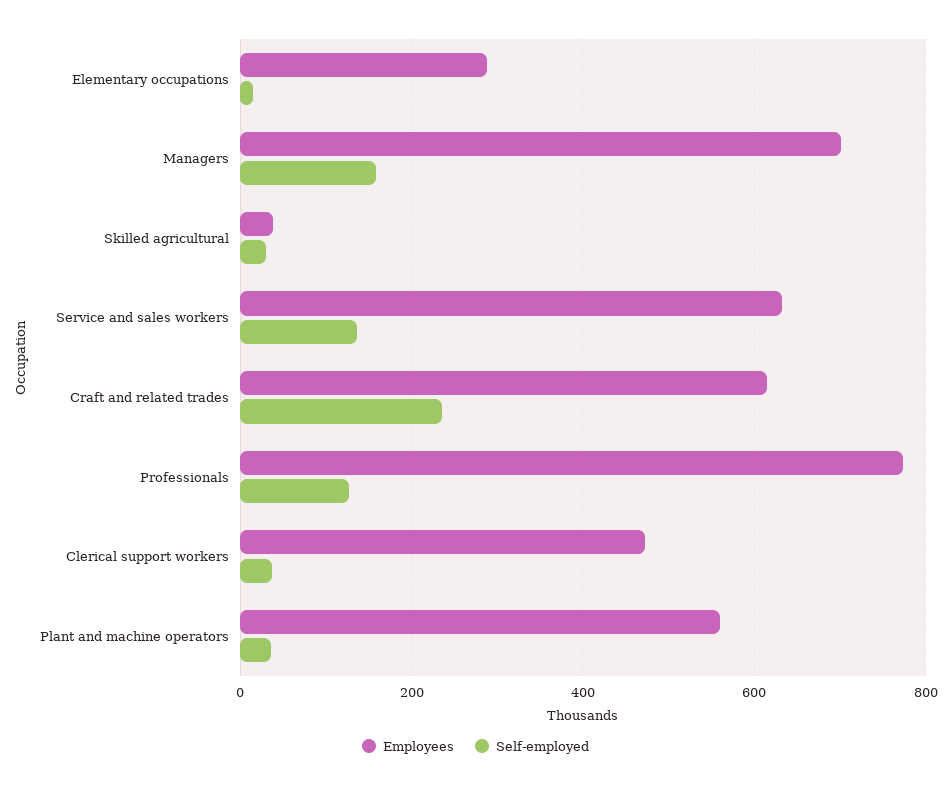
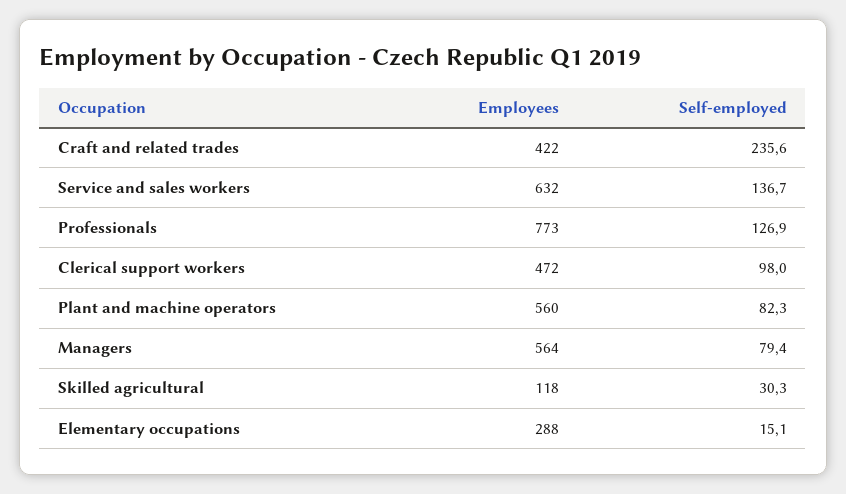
  {
    "Employees": {
      "Elementary occupations": 288,
-     "Managers": 700,
+     "Managers": 564,
-     "Skilled agricultural": 40,
+     "Skilled agricultural": 118,
      "Service and sales workers": 632,
-     "Craft and related trades": 620,
+     "Craft and related trades": 422,
      "Professionals": 773,
      "Clerical support workers": 472,
      "Plant and machine operators": 560
    },
    "Self-employed": {
      "Elementary occupations": 15.1,
-     "Managers": 160,
+     "Managers": 79.4,
      "Skilled agricultural": 30.3,
      "Service and sales workers": 136.7,
      "Craft and related trades": 235.6,
      "Professionals": 126.9,
-     "Clerical support workers": 40,
+     "Clerical support workers": 98,
-     "Plant and machine operators": 40
+     "Plant and machine operators": 82.3
    }
  }

